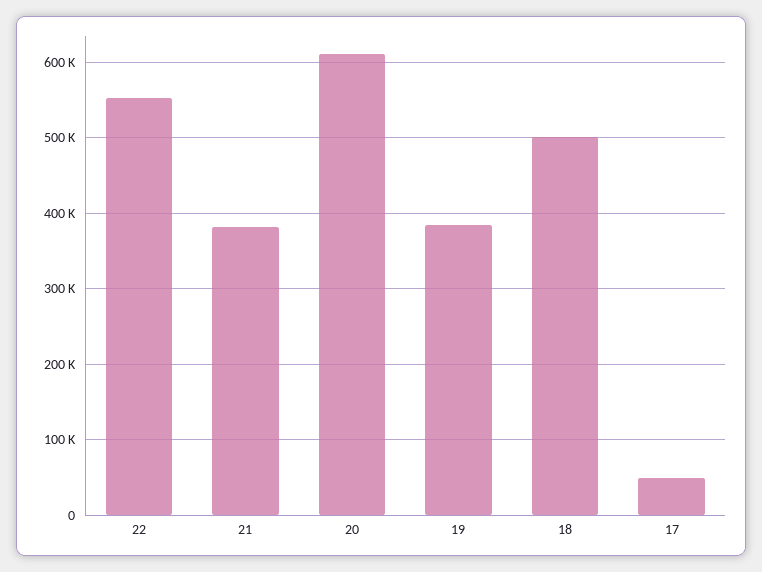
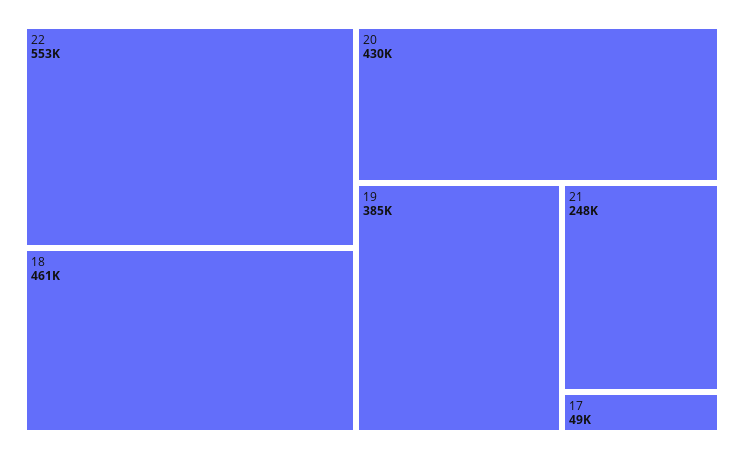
  {
    "22": 553000,
-   "21": 380000,
+   "21": 248000,
-   "20": 610000,
+   "20": 430000,
    "19": 385000,
-   "18": 500000,
+   "18": 461000,
    "17": 49000
  }

